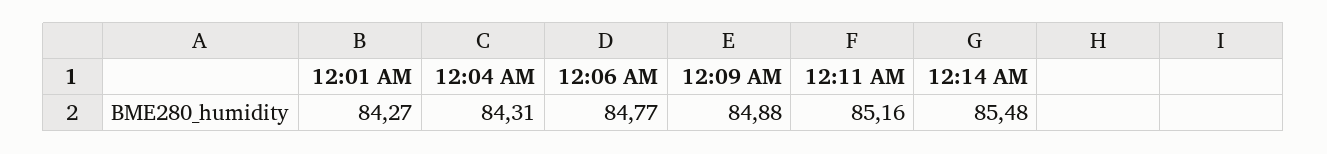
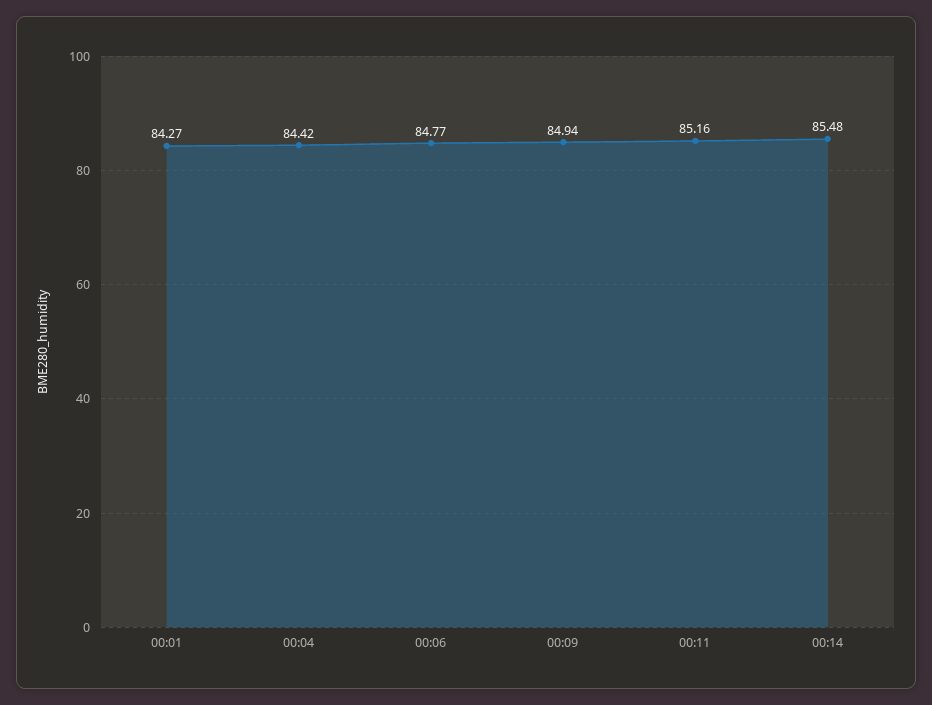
  {
    "12:01 AM": 84.27,
-   "12:04 AM": 84.31,
+   "12:04 AM": 84.42,
    "12:06 AM": 84.77,
-   "12:09 AM": 84.88,
+   "12:09 AM": 84.94,
    "12:11 AM": 85.16,
    "12:14 AM": 85.48
  }

